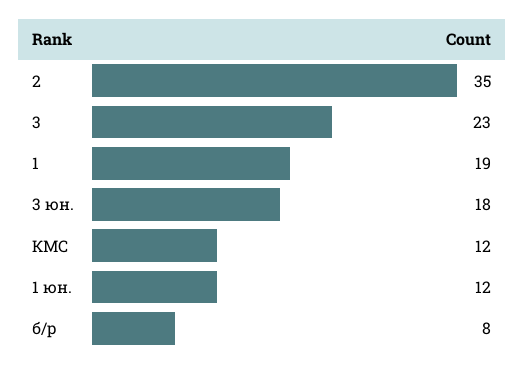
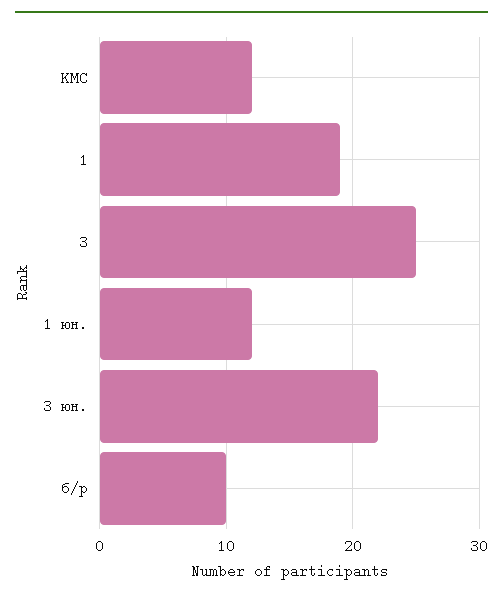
  {
-   "2": 35,
-   "3": 23,
+   "3": 25,
    "1": 19,
-   "3 юн.": 18,
+   "3 юн.": 22,
    "КМС": 12,
    "1 юн.": 12,
-   "б/р": 8
+   "б/р": 10
  }

